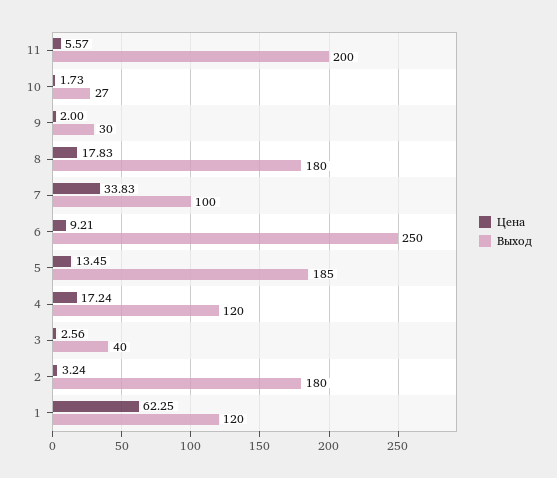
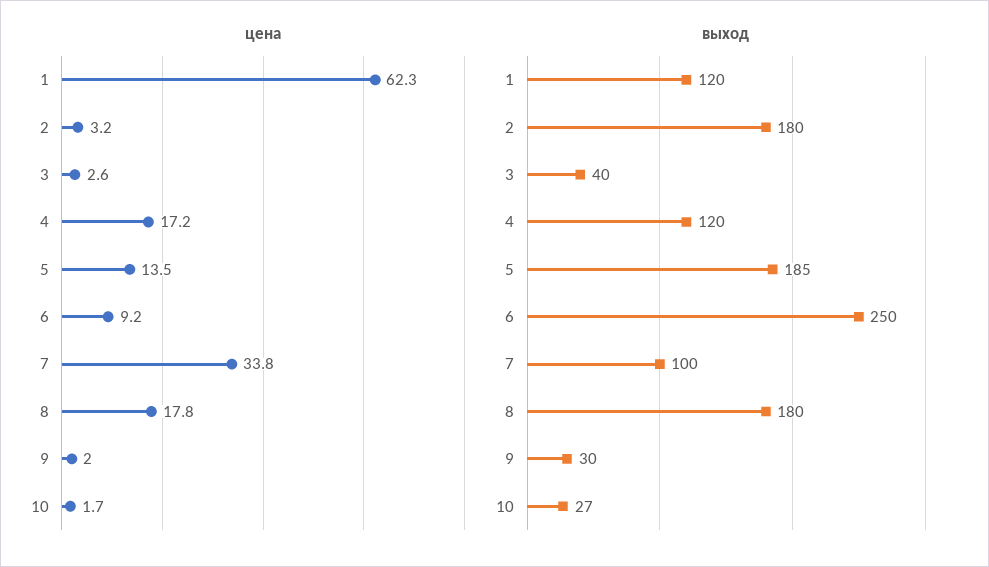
  {
    "Цена": {
-     "11": 5.57,
      "10": 1.73,
      "9": 2,
      "8": 17.83,
      "7": 33.83,
      "6": 9.21,
      "5": 13.45,
      "4": 17.24,
      "3": 2.56,
      "2": 3.24,
      "1": 62.25
    },
    "Выход": {
-     "11": 200,
      "10": 27,
      "9": 30,
      "8": 180,
      "7": 100,
      "6": 250,
      "5": 185,
      "4": 120,
      "3": 40,
      "2": 180,
      "1": 120
    }
  }

